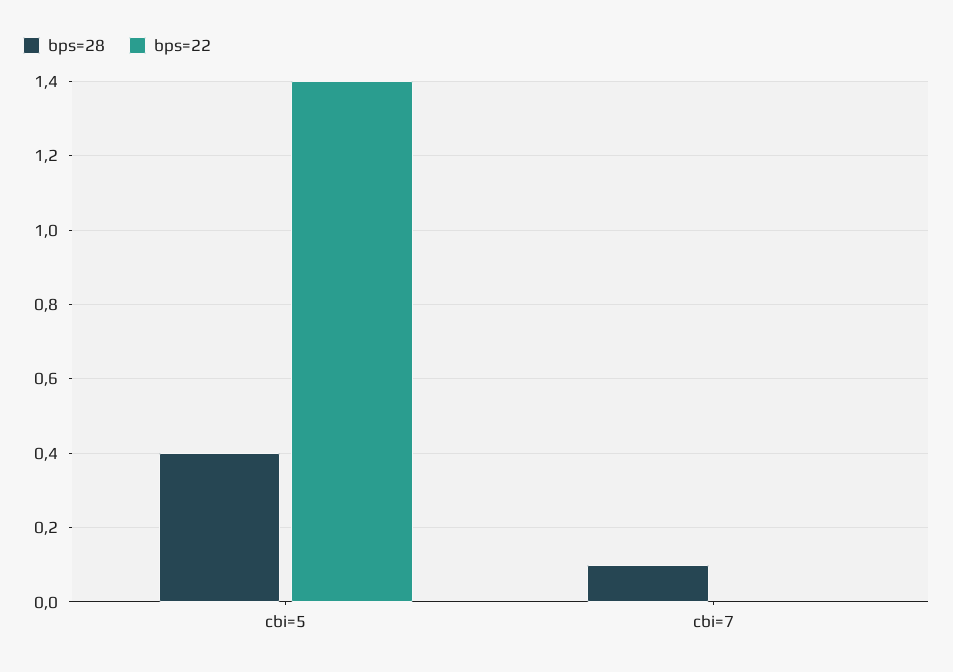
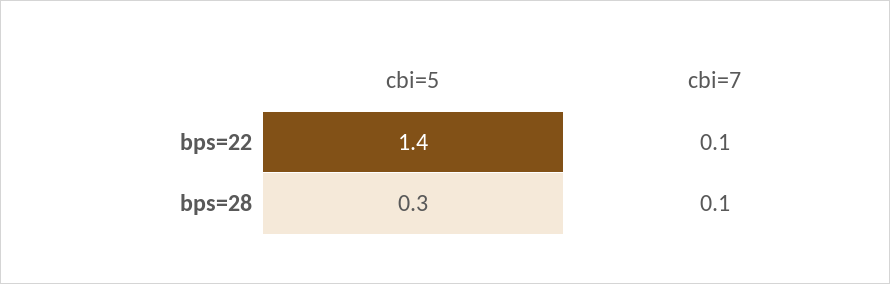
  {
    "bps=28": {
-     "cbi=5": 0.4,
+     "cbi=5": 0.3,
      "cbi=7": 0.1
    },
    "bps=22": {
      "cbi=5": 1.4,
-     "cbi=7": 0
+     "cbi=7": 0.1
    }
  }

